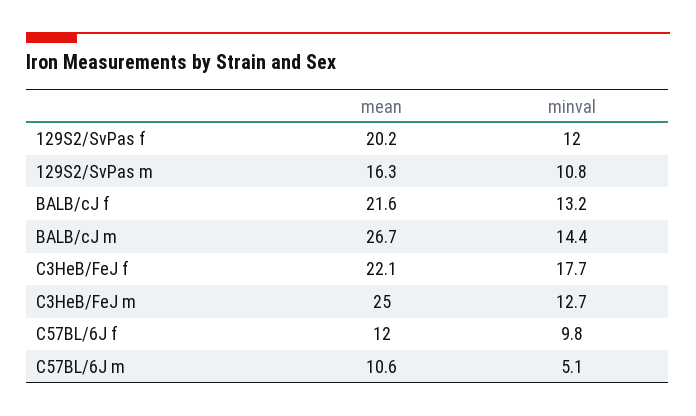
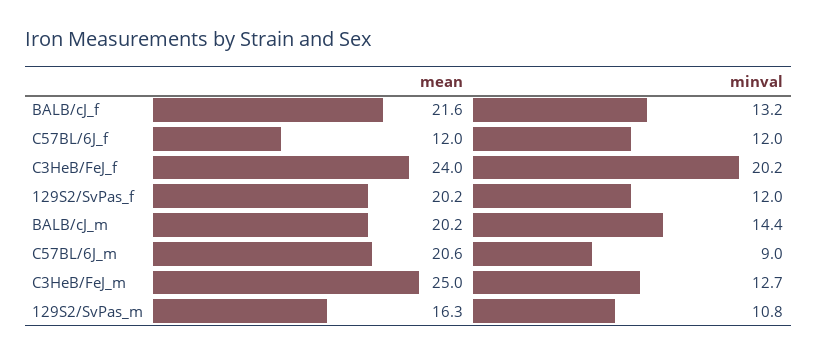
  {
    "mean": {
      "129S2/SvPas f": 20.2,
      "129S2/SvPas m": 16.3,
      "BALB/cJ f": 21.6,
-     "BALB/cJ m": 26.7,
+     "BALB/cJ m": 20.2,
-     "C3HeB/FeJ f": 22.1,
+     "C3HeB/FeJ f": 24,
      "C3HeB/FeJ m": 25,
      "C57BL/6J f": 12,
-     "C57BL/6J m": 10.6
+     "C57BL/6J m": 20.6
    },
    "minval": {
      "129S2/SvPas f": 12,
      "129S2/SvPas m": 10.8,
      "BALB/cJ f": 13.2,
      "BALB/cJ m": 14.4,
-     "C3HeB/FeJ f": 17.7,
+     "C3HeB/FeJ f": 20.2,
      "C3HeB/FeJ m": 12.7,
-     "C57BL/6J f": 9.8,
+     "C57BL/6J f": 12,
-     "C57BL/6J m": 5.1
+     "C57BL/6J m": 9
    }
  }

